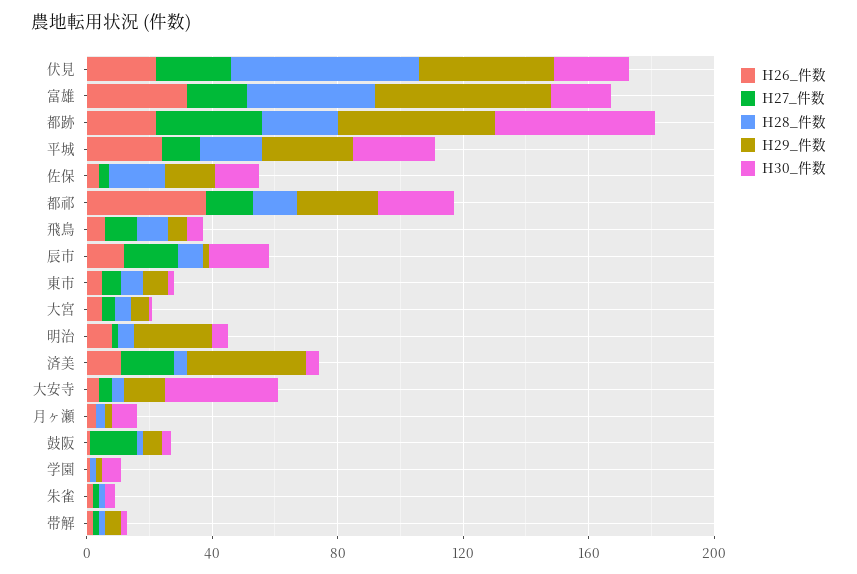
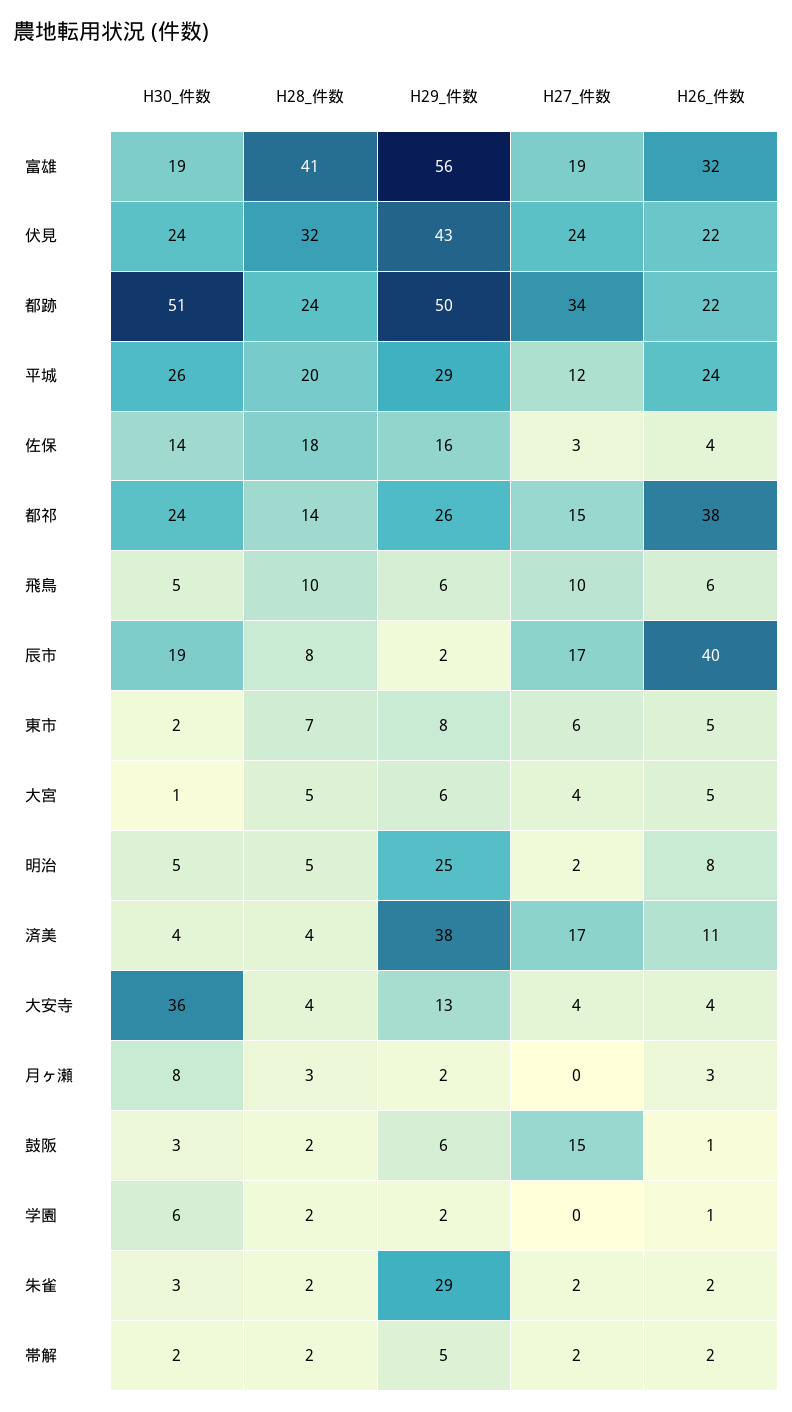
  {
    "H26_件数": {
      "伏見": 22,
      "富雄": 32,
      "都跡": 22,
      "平城": 24,
      "佐保": 4,
      "都祁": 38,
      "飛鳥": 6,
-     "辰市": 10,
+     "辰市": 40,
      "東市": 5,
      "大宮": 5,
      "明治": 8,
      "済美": 11,
      "大安寺": 4,
      "月ヶ瀬": 3,
      "鼓阪": 1,
      "学園": 1,
      "朱雀": 2,
      "帯解": 2
    },
    "H27_件数": {
      "伏見": 24,
      "富雄": 19,
      "都跡": 34,
      "平城": 12,
      "佐保": 3,
      "都祁": 15,
      "飛鳥": 10,
      "辰市": 17,
      "東市": 6,
      "大宮": 4,
      "明治": 2,
      "済美": 17,
      "大安寺": 4,
      "月ヶ瀬": 0,
      "鼓阪": 15,
      "学園": 0,
      "朱雀": 2,
      "帯解": 2
    },
    "H28_件数": {
-     "伏見": 60,
+     "伏見": 32,
      "富雄": 41,
      "都跡": 24,
      "平城": 20,
      "佐保": 18,
      "都祁": 14,
      "飛鳥": 10,
      "辰市": 8,
      "東市": 7,
      "大宮": 5,
      "明治": 5,
      "済美": 4,
      "大安寺": 4,
      "月ヶ瀬": 3,
      "鼓阪": 2,
      "学園": 2,
      "朱雀": 2,
      "帯解": 2
    },
    "H29_件数": {
      "伏見": 43,
      "富雄": 56,
      "都跡": 50,
      "平城": 29,
      "佐保": 16,
      "都祁": 26,
      "飛鳥": 6,
      "辰市": 2,
      "東市": 8,
      "大宮": 6,
      "明治": 25,
      "済美": 38,
      "大安寺": 13,
      "月ヶ瀬": 2,
      "鼓阪": 6,
      "学園": 2,
-     "朱雀": 0,
+     "朱雀": 29,
      "帯解": 5
    },
    "H30_件数": {
      "伏見": 24,
      "富雄": 19,
      "都跡": 51,
      "平城": 26,
      "佐保": 14,
      "都祁": 24,
      "飛鳥": 5,
      "辰市": 19,
      "東市": 2,
      "大宮": 1,
      "明治": 5,
      "済美": 4,
      "大安寺": 36,
      "月ヶ瀬": 8,
      "鼓阪": 3,
      "学園": 6,
      "朱雀": 3,
      "帯解": 2
    }
  }

